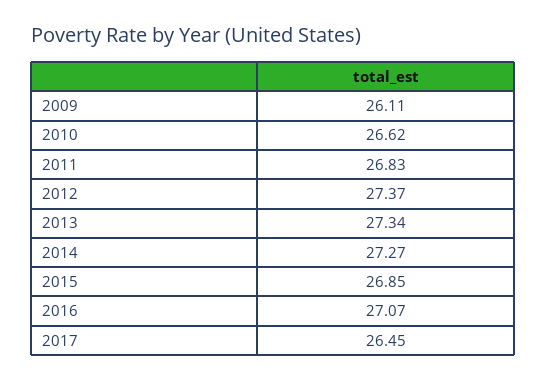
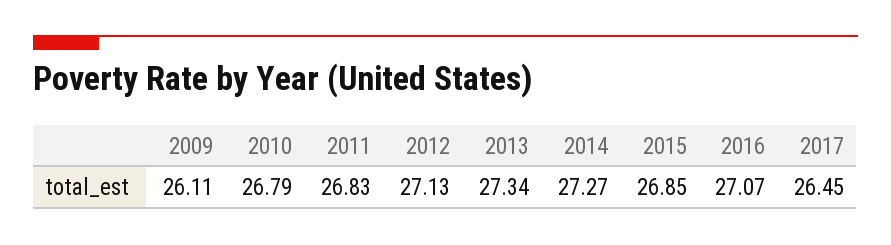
  {
    "2009": 26.11,
-   "2010": 26.62,
+   "2010": 26.79,
    "2011": 26.83,
-   "2012": 27.37,
+   "2012": 27.13,
    "2013": 27.34,
    "2014": 27.27,
    "2015": 26.85,
    "2016": 27.07,
    "2017": 26.45
  }

